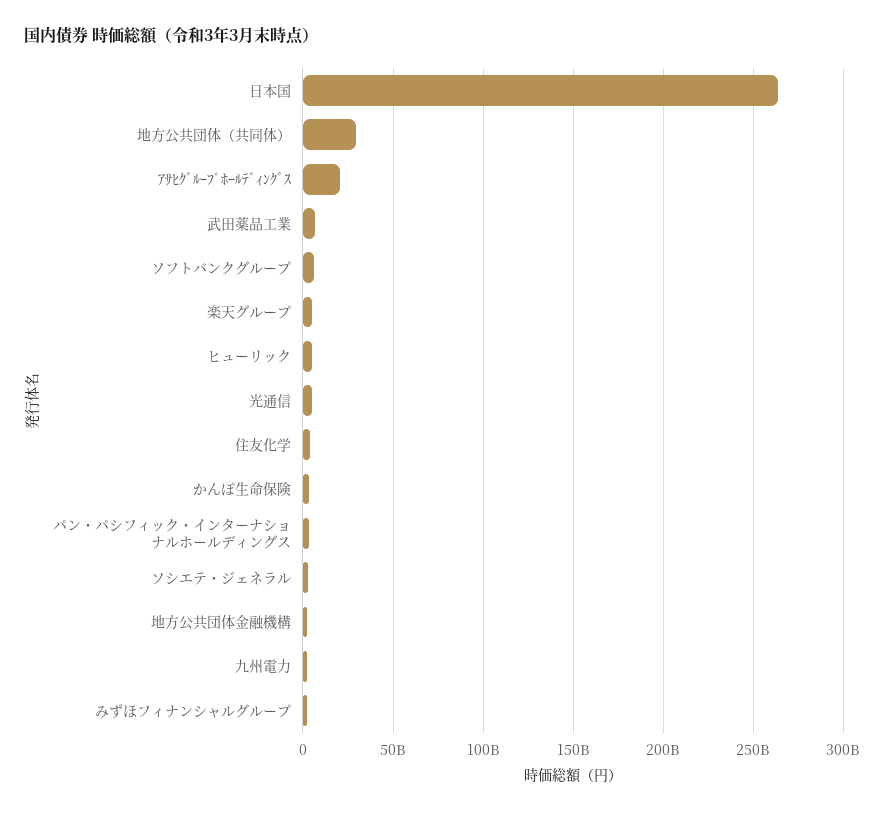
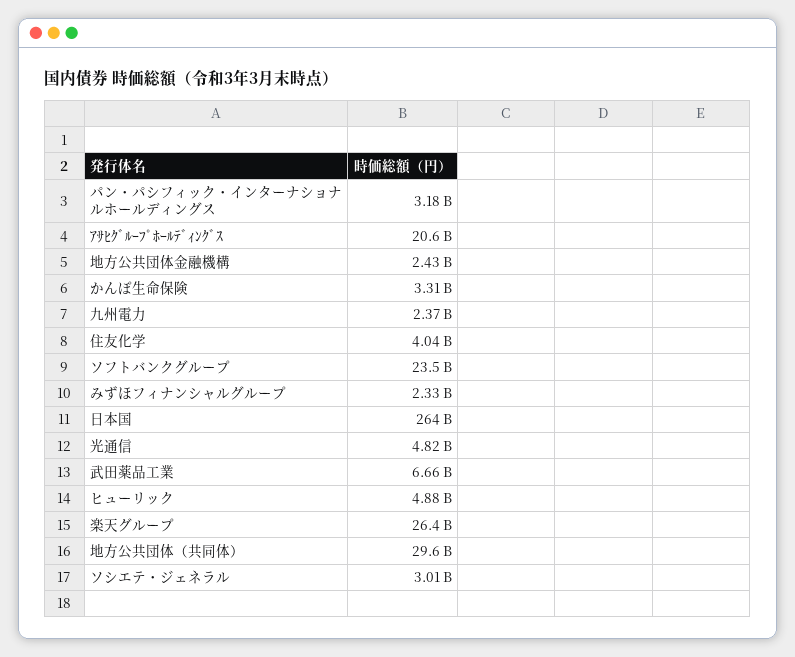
  {
    "日本国": 264000000000,
    "地方公共団体（共同体）": 29600000000,
    "ｱｻﾋｸﾞﾙｰﾌﾟﾎｰﾙﾃﾞｨﾝｸﾞｽ": 20600000000,
    "武田薬品工業": 6660000000,
-   "ソフトバンクグループ": 5000000000,
+   "ソフトバンクグループ": 23500000000,
-   "楽天グループ": 5000000000,
+   "楽天グループ": 26400000000,
    "ヒューリック": 4880000000,
    "光通信": 4820000000,
    "住友化学": 4040000000,
    "かんぽ生命保険": 3310000000,
    "パン・パシフィック・インターナショナルホールディングス": 3180000000,
    "ソシエテ・ジェネラル": 3010000000,
    "地方公共団体金融機構": 2430000000,
    "九州電力": 2370000000,
    "みずほフィナンシャルグループ": 2330000000
  }

